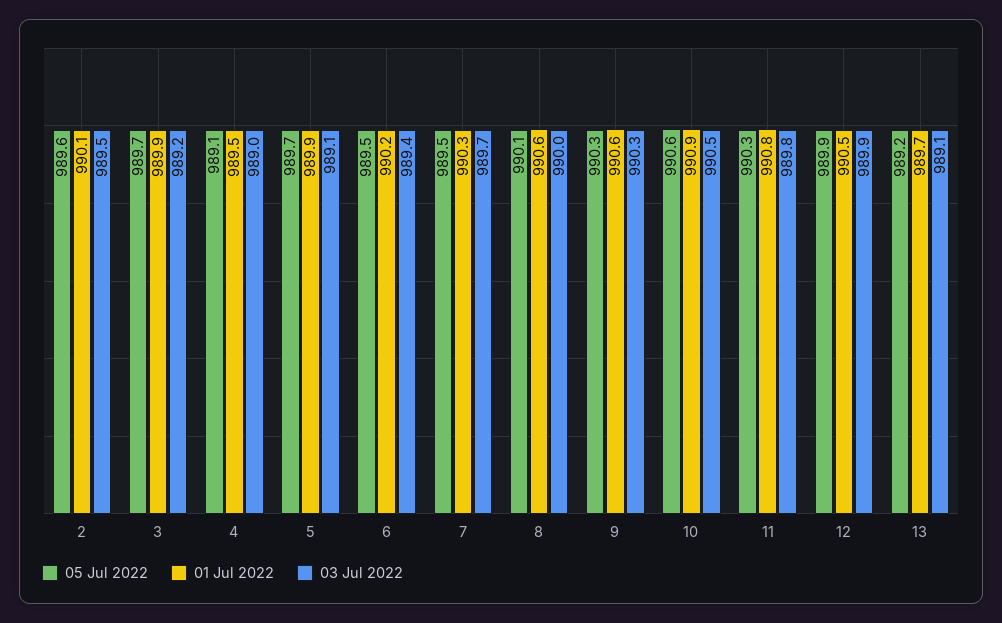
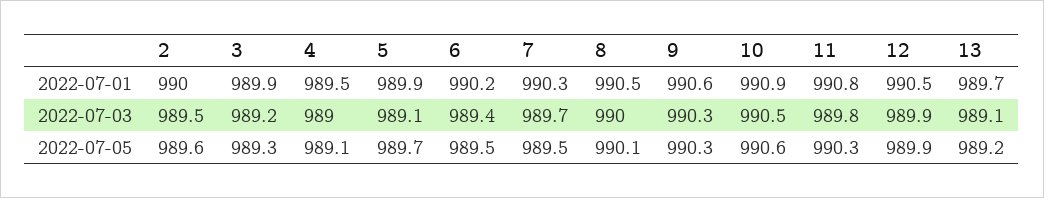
  {
    "05 Jul 2022": {
      "2": 989.6,
-     "3": 989.7,
+     "3": 989.3,
      "4": 989.1,
      "5": 989.7,
      "6": 989.5,
      "7": 989.5,
      "8": 990.1,
      "9": 990.3,
      "10": 990.6,
      "11": 990.3,
      "12": 989.9,
      "13": 989.2
    },
    "01 Jul 2022": {
-     "2": 990.1,
+     "2": 990,
      "3": 989.9,
      "4": 989.5,
      "5": 989.9,
      "6": 990.2,
      "7": 990.3,
-     "8": 990.6,
+     "8": 990.5,
      "9": 990.6,
      "10": 990.9,
      "11": 990.8,
      "12": 990.5,
      "13": 989.7
    },
    "03 Jul 2022": {
      "2": 989.5,
      "3": 989.2,
      "4": 989,
      "5": 989.1,
      "6": 989.4,
      "7": 989.7,
      "8": 990,
      "9": 990.3,
      "10": 990.5,
      "11": 989.8,
      "12": 989.9,
      "13": 989.1
    }
  }

